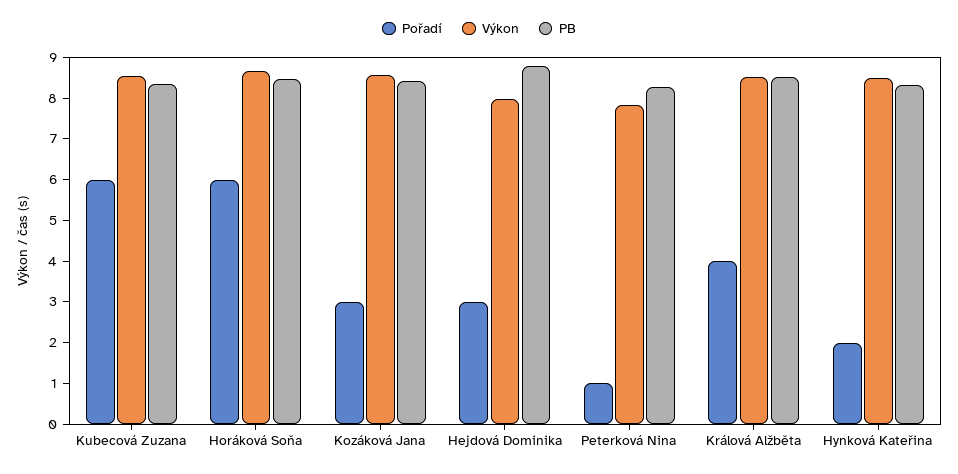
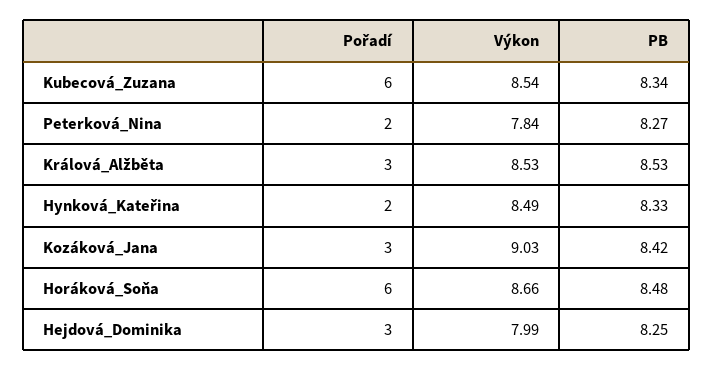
  {
    "Pořadí": {
      "Kubecová Zuzana": 6,
      "Horáková Soňa": 6,
      "Kozáková Jana": 3,
      "Hejdová Dominika": 3,
-     "Peterková Nina": 1,
+     "Peterková Nina": 2,
-     "Králová Alžběta": 4,
+     "Králová Alžběta": 3,
      "Hynková Kateřina": 2
    },
    "Výkon": {
      "Kubecová Zuzana": 8.54,
      "Horáková Soňa": 8.66,
-     "Kozáková Jana": 8.6,
+     "Kozáková Jana": 9.03,
      "Hejdová Dominika": 7.99,
      "Peterková Nina": 7.84,
      "Králová Alžběta": 8.53,
      "Hynková Kateřina": 8.49
    },
    "PB": {
      "Kubecová Zuzana": 8.34,
      "Horáková Soňa": 8.48,
      "Kozáková Jana": 8.42,
-     "Hejdová Dominika": 8.8,
+     "Hejdová Dominika": 8.25,
      "Peterková Nina": 8.27,
      "Králová Alžběta": 8.53,
      "Hynková Kateřina": 8.33
    }
  }

